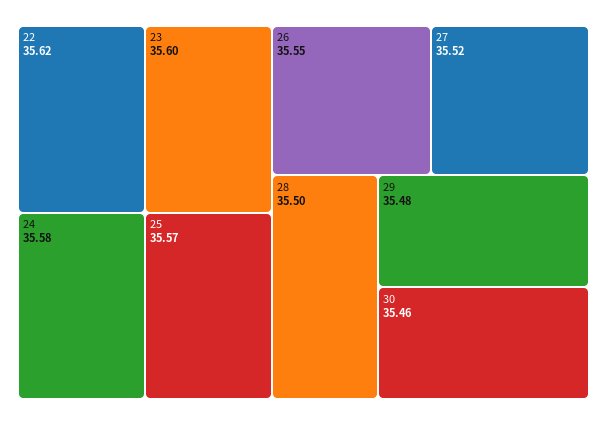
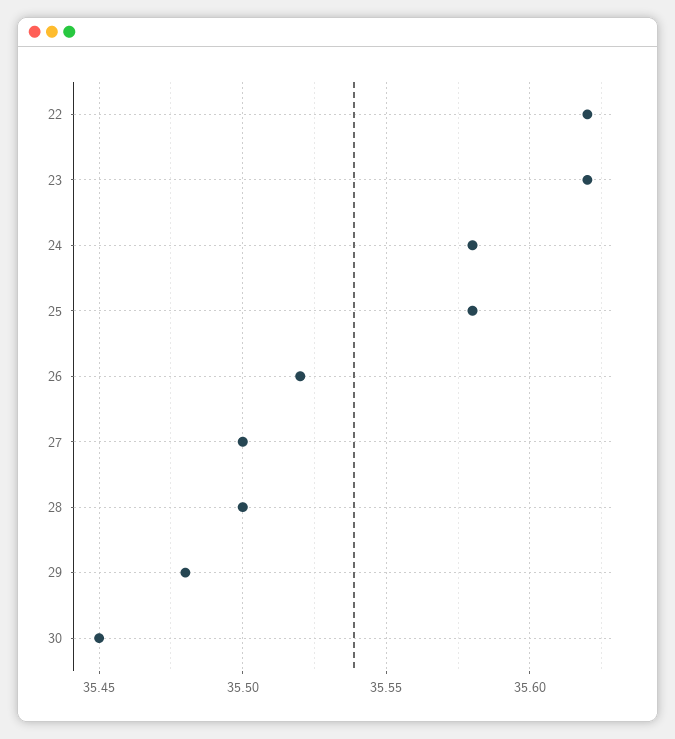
  {
    "22": 35.62,
-   "23": 35.6,
+   "23": 35.62,
    "24": 35.58,
-   "25": 35.57,
+   "25": 35.58,
-   "26": 35.55,
+   "26": 35.52,
-   "27": 35.52,
+   "27": 35.5,
    "28": 35.5,
    "29": 35.48,
-   "30": 35.46
+   "30": 35.45
  }

